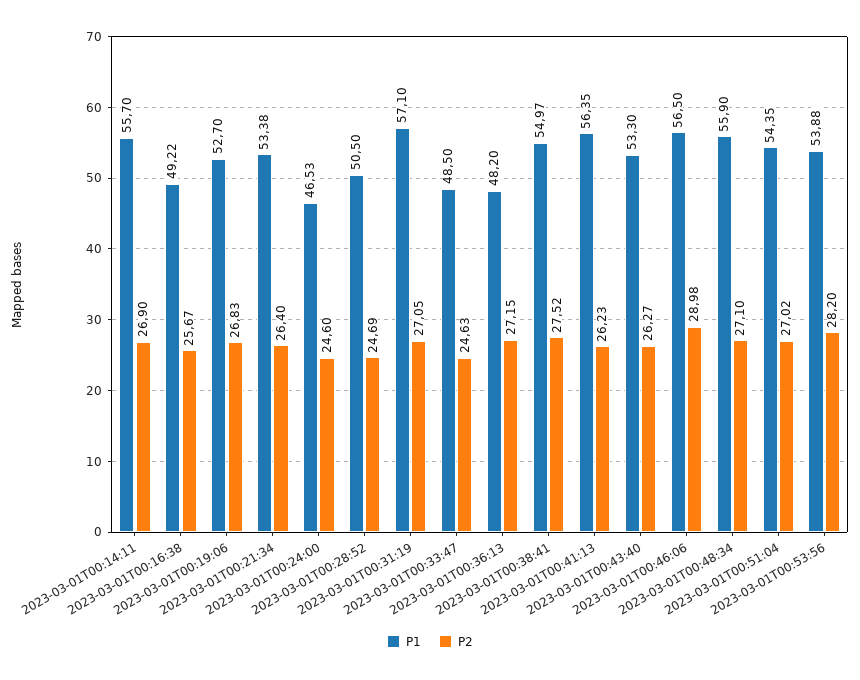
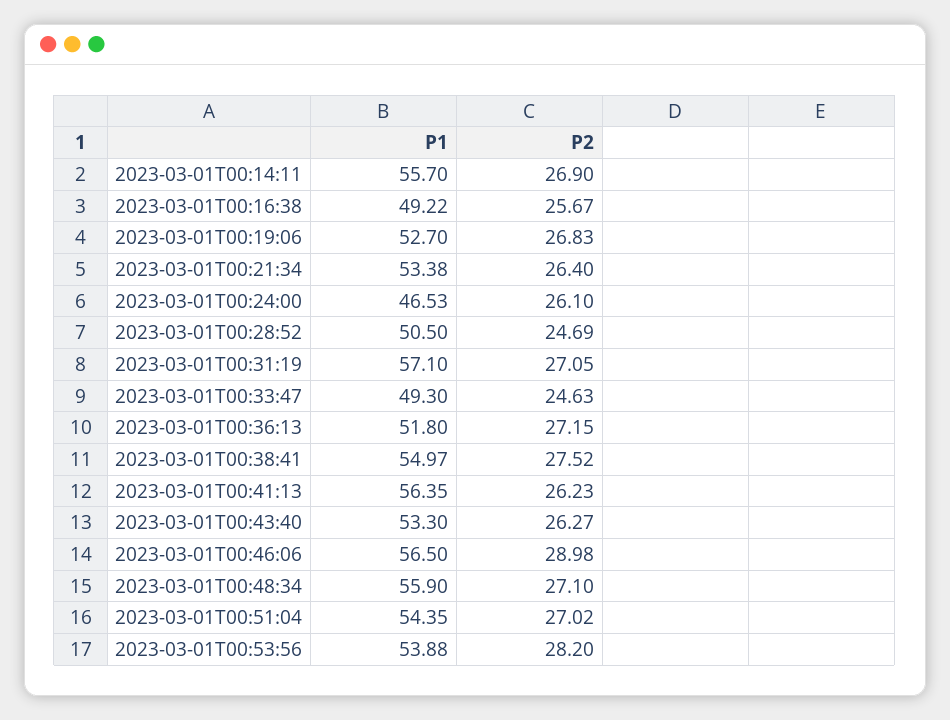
  {
    "P1": {
      "2023-03-01T00:14:11": 55.7,
      "2023-03-01T00:16:38": 49.22,
      "2023-03-01T00:19:06": 52.7,
      "2023-03-01T00:21:34": 53.38,
      "2023-03-01T00:24:00": 46.53,
      "2023-03-01T00:28:52": 50.5,
      "2023-03-01T00:31:19": 57.1,
-     "2023-03-01T00:33:47": 48.5,
+     "2023-03-01T00:33:47": 49.3,
-     "2023-03-01T00:36:13": 48.2,
+     "2023-03-01T00:36:13": 51.8,
      "2023-03-01T00:38:41": 54.97,
      "2023-03-01T00:41:13": 56.35,
      "2023-03-01T00:43:40": 53.3,
      "2023-03-01T00:46:06": 56.5,
      "2023-03-01T00:48:34": 55.9,
      "2023-03-01T00:51:04": 54.35,
      "2023-03-01T00:53:56": 53.88
    },
    "P2": {
      "2023-03-01T00:14:11": 26.9,
      "2023-03-01T00:16:38": 25.67,
      "2023-03-01T00:19:06": 26.83,
      "2023-03-01T00:21:34": 26.4,
-     "2023-03-01T00:24:00": 24.6,
+     "2023-03-01T00:24:00": 26.1,
      "2023-03-01T00:28:52": 24.69,
      "2023-03-01T00:31:19": 27.05,
      "2023-03-01T00:33:47": 24.63,
      "2023-03-01T00:36:13": 27.15,
      "2023-03-01T00:38:41": 27.52,
      "2023-03-01T00:41:13": 26.23,
      "2023-03-01T00:43:40": 26.27,
      "2023-03-01T00:46:06": 28.98,
      "2023-03-01T00:48:34": 27.1,
      "2023-03-01T00:51:04": 27.02,
      "2023-03-01T00:53:56": 28.2
    }
  }

